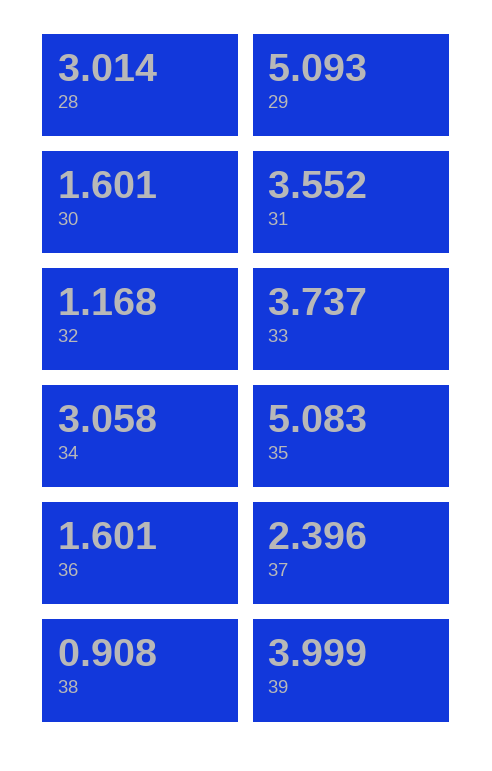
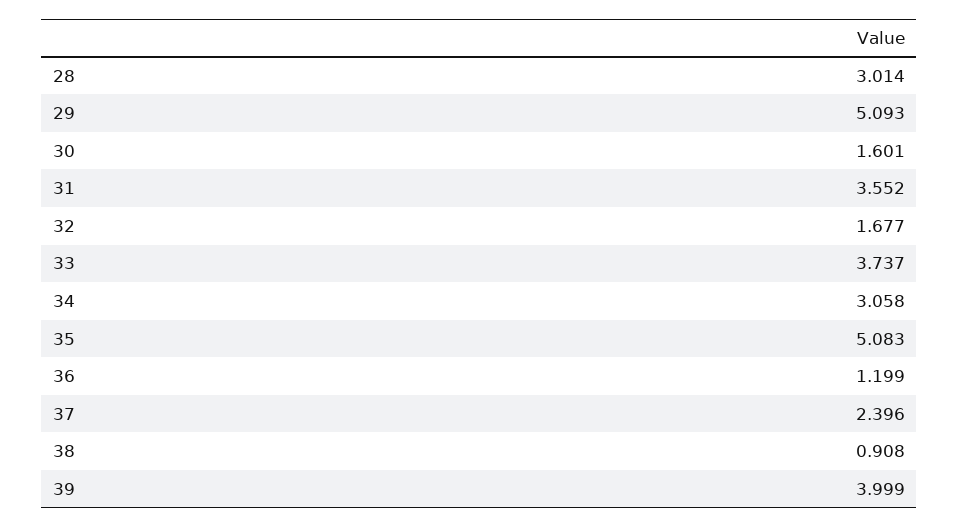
  {
    "28": 3.014,
    "29": 5.093,
    "30": 1.601,
    "31": 3.552,
-   "32": 1.168,
+   "32": 1.677,
    "33": 3.737,
    "34": 3.058,
    "35": 5.083,
-   "36": 1.601,
+   "36": 1.199,
    "37": 2.396,
    "38": 0.908,
    "39": 3.999
  }

